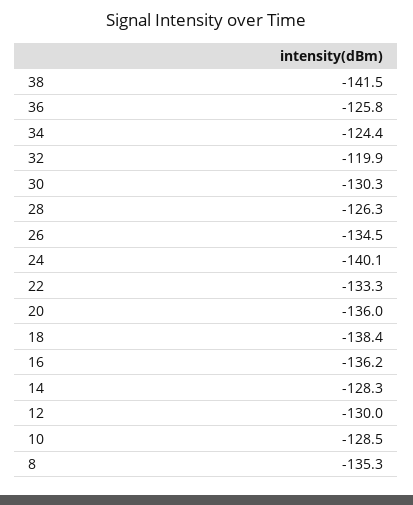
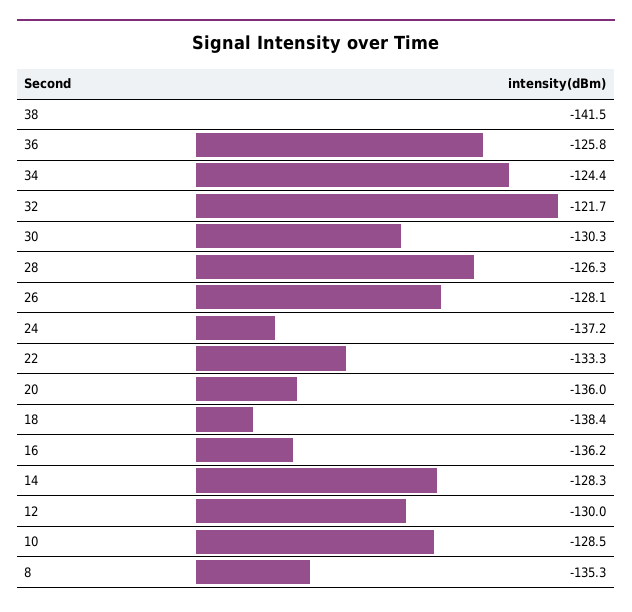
  {
    "38": -141.5,
    "36": -125.8,
    "34": -124.4,
-   "32": -119.9,
+   "32": -121.7,
    "30": -130.3,
    "28": -126.3,
-   "26": -134.5,
+   "26": -128.1,
-   "24": -140.1,
+   "24": -137.2,
    "22": -133.3,
    "20": -136,
    "18": -138.4,
    "16": -136.2,
    "14": -128.3,
    "12": -130,
    "10": -128.5,
    "8": -135.3
  }

